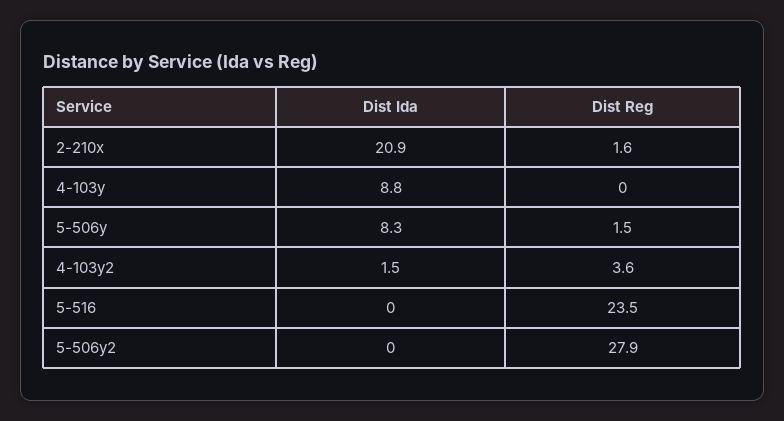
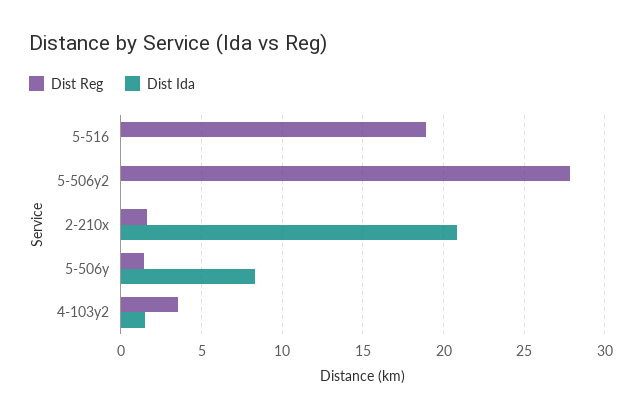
  {
    "Dist Ida": {
      "2-210x": 20.9,
-     "4-103y": 8.8,
      "5-506y": 8.3,
      "4-103y2": 1.5,
      "5-516": 0,
      "5-506y2": 0
    },
    "Dist Reg": {
      "2-210x": 1.6,
-     "4-103y": 0,
      "5-506y": 1.5,
      "4-103y2": 3.6,
-     "5-516": 23.5,
+     "5-516": 19,
      "5-506y2": 27.9
    }
  }

